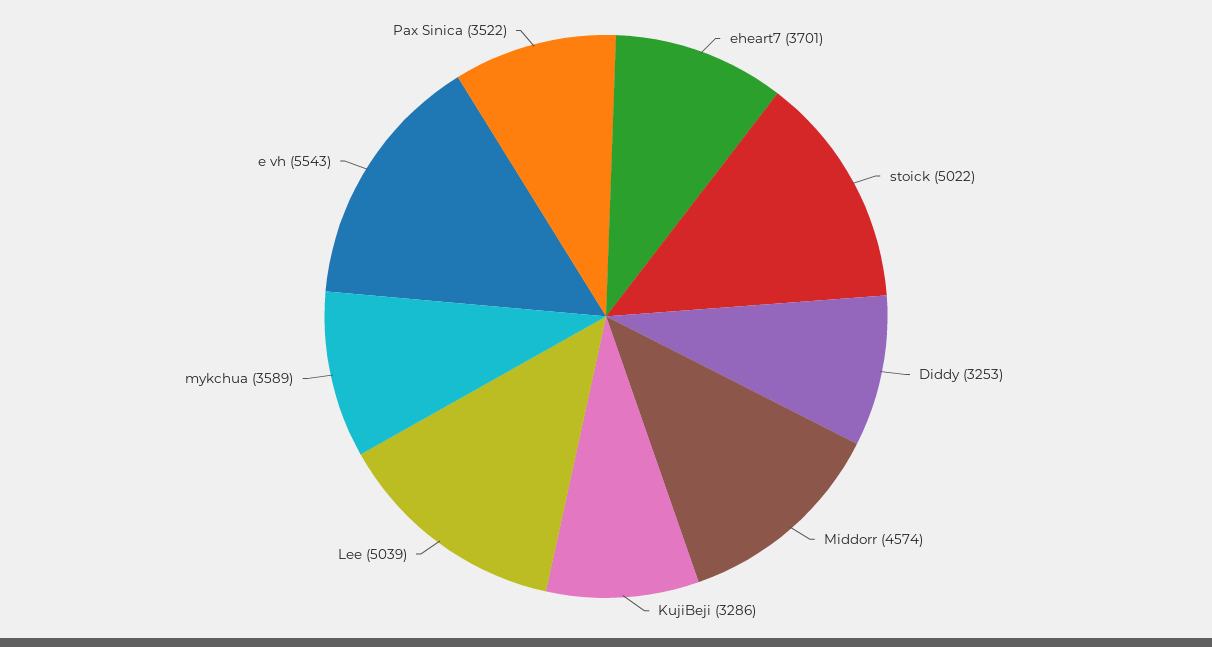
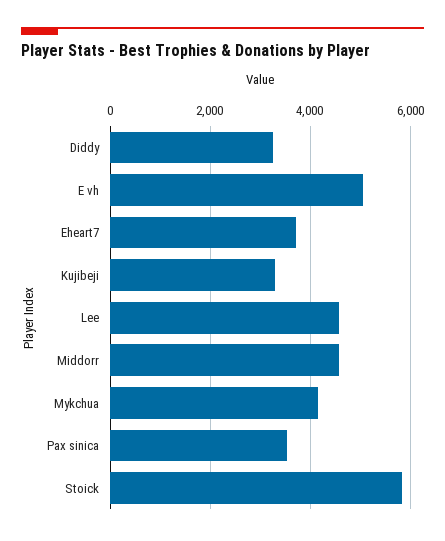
  {
    "eheart7": 3701,
-   "stoick": 5022,
+   "stoick": 5800,
    "Diddy": 3253,
    "Middorr": 4574,
    "KujiBeji": 3286,
-   "Lee": 5039,
+   "Lee": 4600,
-   "mykchua": 3589,
+   "mykchua": 4200,
-   "e vh": 5543,
+   "e vh": 5000,
    "Pax Sinica": 3522
  }

